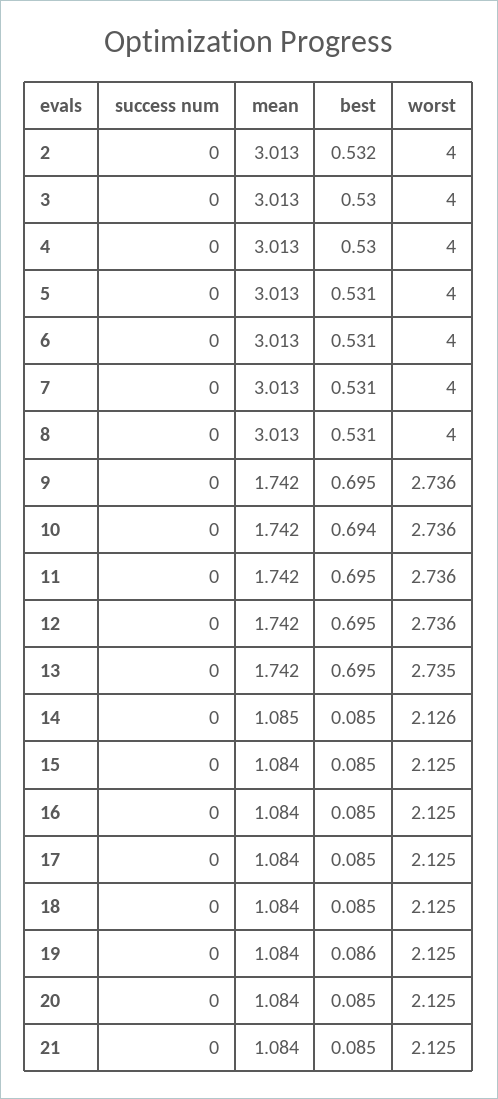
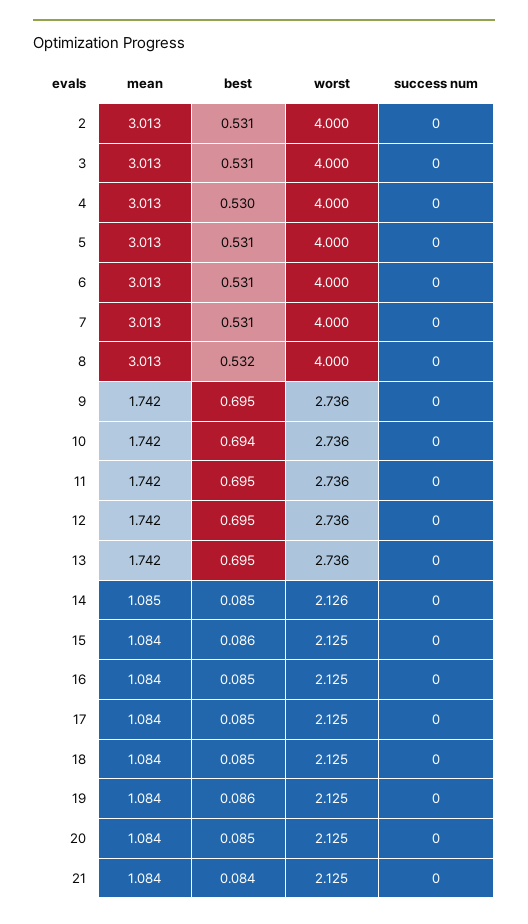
  {
    "success num": {
      "2": 0,
      "3": 0,
      "4": 0,
      "5": 0,
      "6": 0,
      "7": 0,
      "8": 0,
      "9": 0,
      "10": 0,
      "11": 0,
      "12": 0,
      "13": 0,
      "14": 0,
      "15": 0,
      "16": 0,
      "17": 0,
      "18": 0,
      "19": 0,
      "20": 0,
      "21": 0
    },
    "mean": {
      "2": 3.013,
      "3": 3.013,
      "4": 3.013,
      "5": 3.013,
      "6": 3.013,
      "7": 3.013,
      "8": 3.013,
      "9": 1.742,
      "10": 1.742,
      "11": 1.742,
      "12": 1.742,
      "13": 1.742,
      "14": 1.085,
      "15": 1.084,
      "16": 1.084,
      "17": 1.084,
      "18": 1.084,
      "19": 1.084,
      "20": 1.084,
      "21": 1.084
    },
    "best": {
-     "2": 0.532,
+     "2": 0.531,
-     "3": 0.53,
+     "3": 0.531,
      "4": 0.53,
      "5": 0.531,
      "6": 0.531,
      "7": 0.531,
-     "8": 0.531,
+     "8": 0.532,
      "9": 0.695,
      "10": 0.694,
      "11": 0.695,
      "12": 0.695,
      "13": 0.695,
      "14": 0.085,
-     "15": 0.085,
+     "15": 0.086,
      "16": 0.085,
      "17": 0.085,
      "18": 0.085,
      "19": 0.086,
      "20": 0.085,
-     "21": 0.085
+     "21": 0.084
    },
    "worst": {
      "2": 4,
      "3": 4,
      "4": 4,
      "5": 4,
      "6": 4,
      "7": 4,
      "8": 4,
      "9": 2.736,
      "10": 2.736,
      "11": 2.736,
      "12": 2.736,
-     "13": 2.735,
+     "13": 2.736,
      "14": 2.126,
      "15": 2.125,
      "16": 2.125,
      "17": 2.125,
      "18": 2.125,
      "19": 2.125,
      "20": 2.125,
      "21": 2.125
    }
  }

